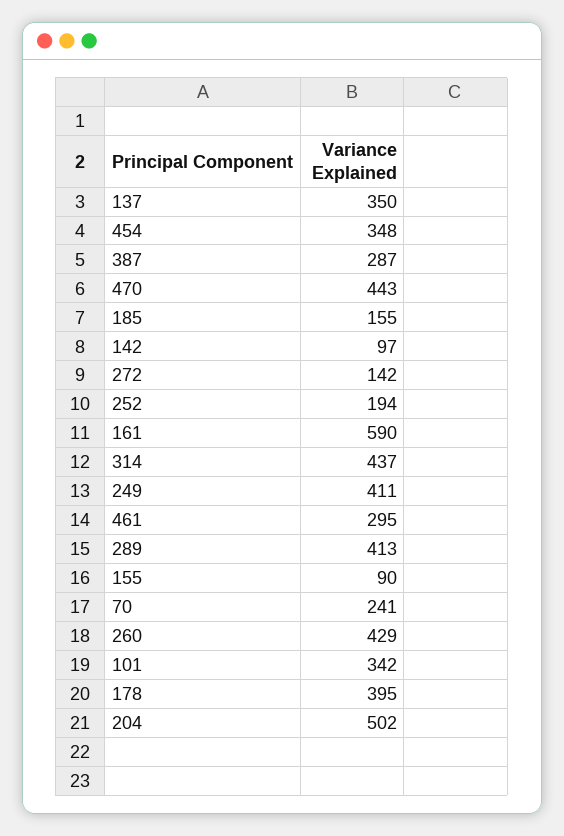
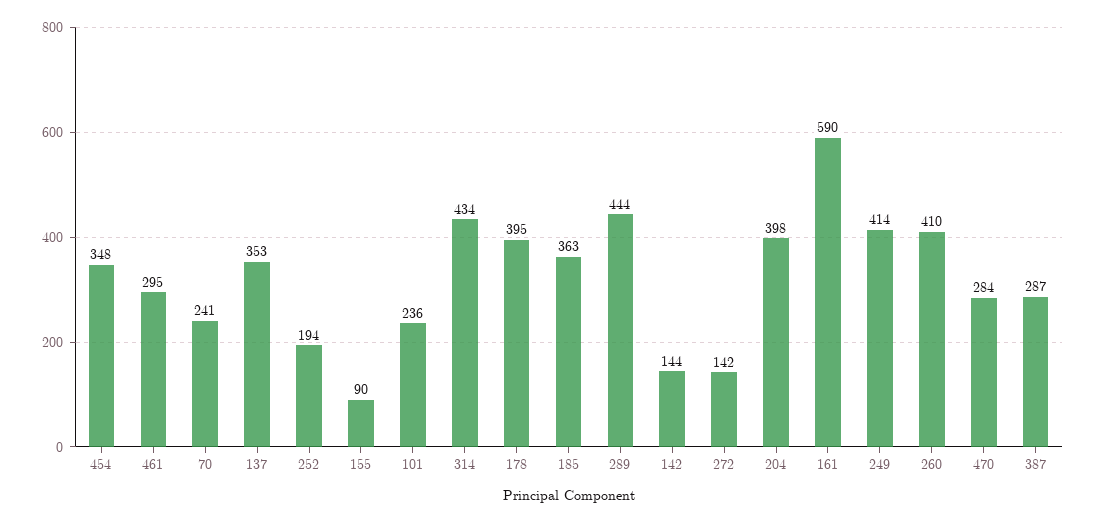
  {
-   "137": 350,
+   "137": 353,
    "454": 348,
    "387": 287,
-   "470": 443,
+   "470": 284,
-   "185": 155,
+   "185": 363,
-   "142": 97,
+   "142": 144,
    "272": 142,
    "252": 194,
    "161": 590,
-   "314": 437,
+   "314": 434,
-   "249": 411,
+   "249": 414,
    "461": 295,
-   "289": 413,
+   "289": 444,
    "155": 90,
    "70": 241,
-   "260": 429,
+   "260": 410,
-   "101": 342,
+   "101": 236,
    "178": 395,
-   "204": 502
+   "204": 398
  }

